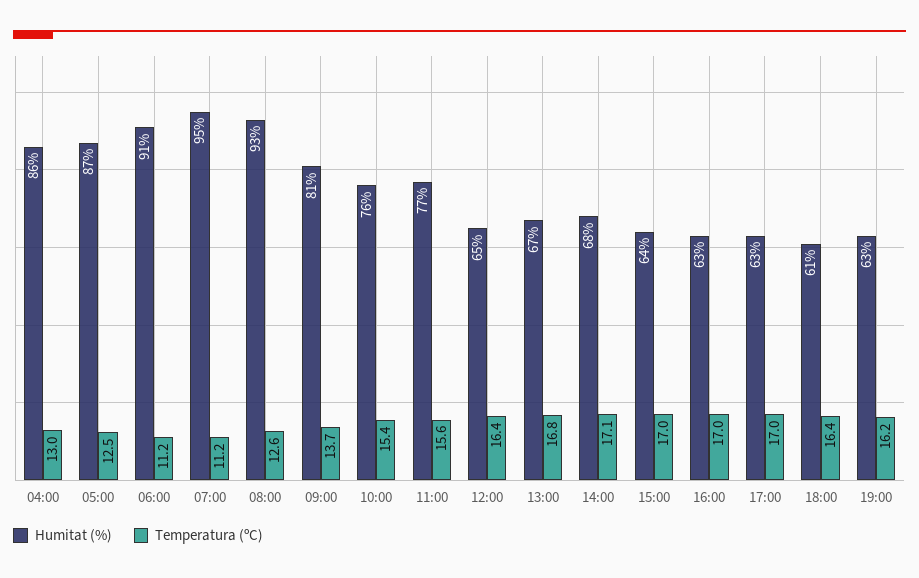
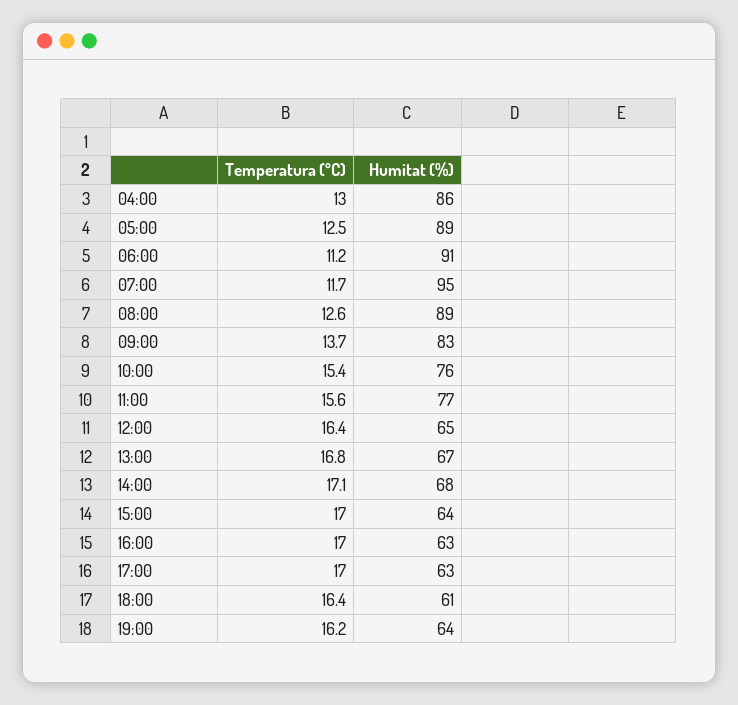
  {
    "Humitat (%)": {
      "04:00": 86,
-     "05:00": 87,
+     "05:00": 89,
      "06:00": 91,
      "07:00": 95,
-     "08:00": 93,
+     "08:00": 89,
-     "09:00": 81,
+     "09:00": 83,
      "10:00": 76,
      "11:00": 77,
      "12:00": 65,
      "13:00": 67,
      "14:00": 68,
      "15:00": 64,
      "16:00": 63,
      "17:00": 63,
      "18:00": 61,
-     "19:00": 63
+     "19:00": 64
    },
    "Temperatura (ºC)": {
      "04:00": 13,
      "05:00": 12.5,
      "06:00": 11.2,
-     "07:00": 11.2,
+     "07:00": 11.7,
      "08:00": 12.6,
      "09:00": 13.7,
      "10:00": 15.4,
      "11:00": 15.6,
      "12:00": 16.4,
      "13:00": 16.8,
      "14:00": 17.1,
      "15:00": 17,
      "16:00": 17,
      "17:00": 17,
      "18:00": 16.4,
      "19:00": 16.2
    }
  }

